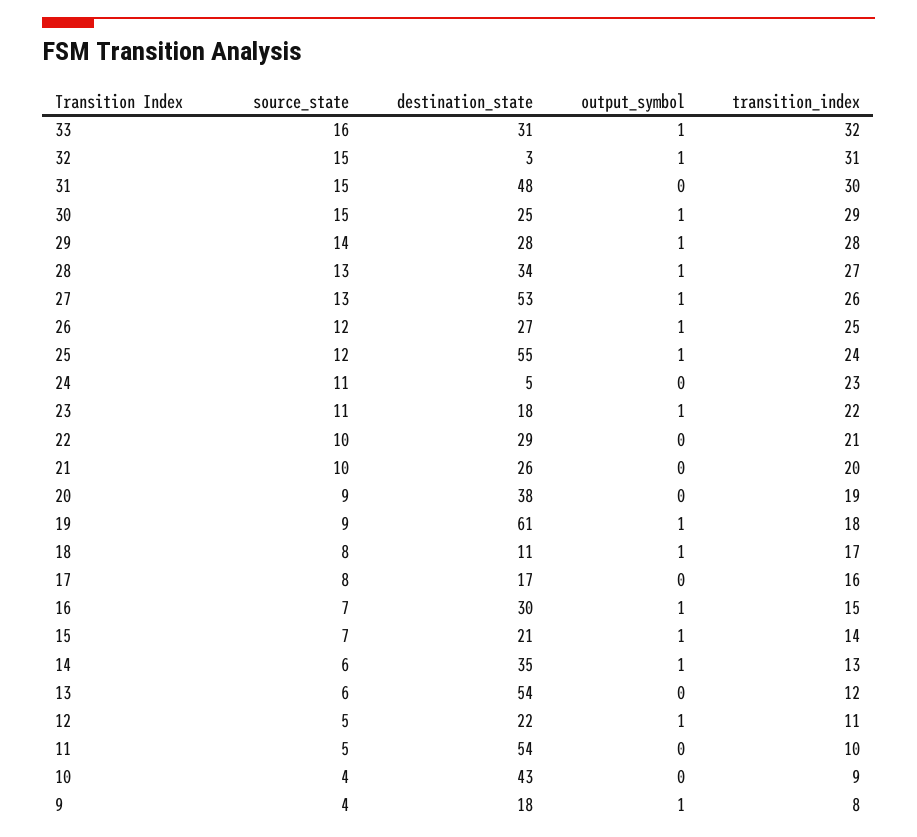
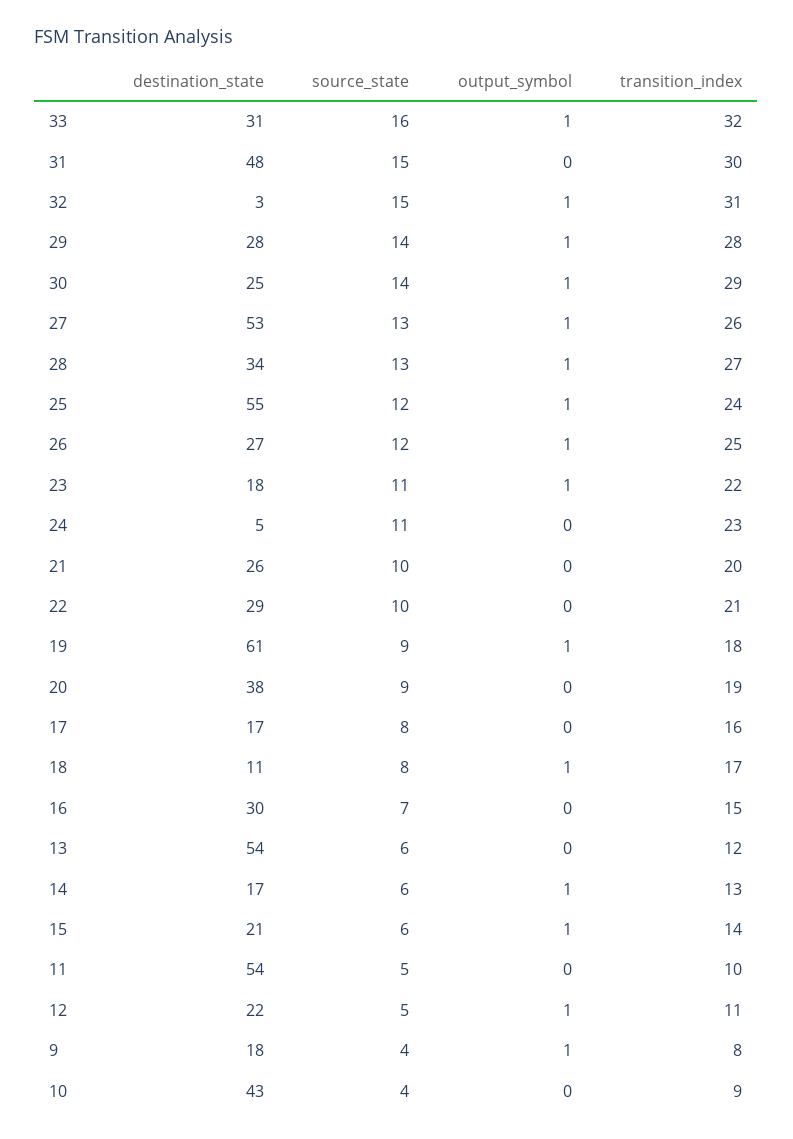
  {
    "source_state": {
      "33": 16,
      "32": 15,
      "31": 15,
-     "30": 15,
+     "30": 14,
      "29": 14,
      "28": 13,
      "27": 13,
      "26": 12,
      "25": 12,
      "24": 11,
      "23": 11,
      "22": 10,
      "21": 10,
      "20": 9,
      "19": 9,
      "18": 8,
      "17": 8,
      "16": 7,
-     "15": 7,
+     "15": 6,
      "14": 6,
      "13": 6,
      "12": 5,
      "11": 5,
      "10": 4,
      "9": 4
    },
    "destination_state": {
      "33": 31,
      "32": 3,
      "31": 48,
      "30": 25,
      "29": 28,
      "28": 34,
      "27": 53,
      "26": 27,
      "25": 55,
      "24": 5,
      "23": 18,
      "22": 29,
      "21": 26,
      "20": 38,
      "19": 61,
      "18": 11,
      "17": 17,
      "16": 30,
      "15": 21,
-     "14": 35,
+     "14": 17,
      "13": 54,
      "12": 22,
      "11": 54,
      "10": 43,
      "9": 18
    },
    "output_symbol": {
      "33": 1,
      "32": 1,
      "31": 0,
      "30": 1,
      "29": 1,
      "28": 1,
      "27": 1,
      "26": 1,
      "25": 1,
      "24": 0,
      "23": 1,
      "22": 0,
      "21": 0,
      "20": 0,
      "19": 1,
      "18": 1,
      "17": 0,
-     "16": 1,
+     "16": 0,
      "15": 1,
      "14": 1,
      "13": 0,
      "12": 1,
      "11": 0,
      "10": 0,
      "9": 1
    },
    "transition_index": {
      "33": 32,
      "32": 31,
      "31": 30,
      "30": 29,
      "29": 28,
      "28": 27,
      "27": 26,
      "26": 25,
      "25": 24,
      "24": 23,
      "23": 22,
      "22": 21,
      "21": 20,
      "20": 19,
      "19": 18,
      "18": 17,
      "17": 16,
      "16": 15,
      "15": 14,
      "14": 13,
      "13": 12,
      "12": 11,
      "11": 10,
      "10": 9,
      "9": 8
    }
  }

